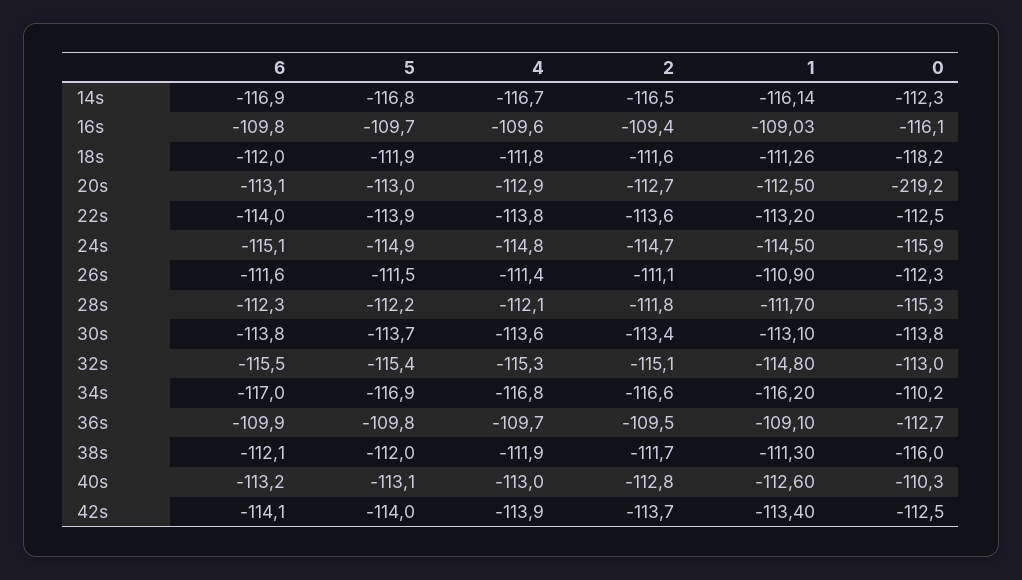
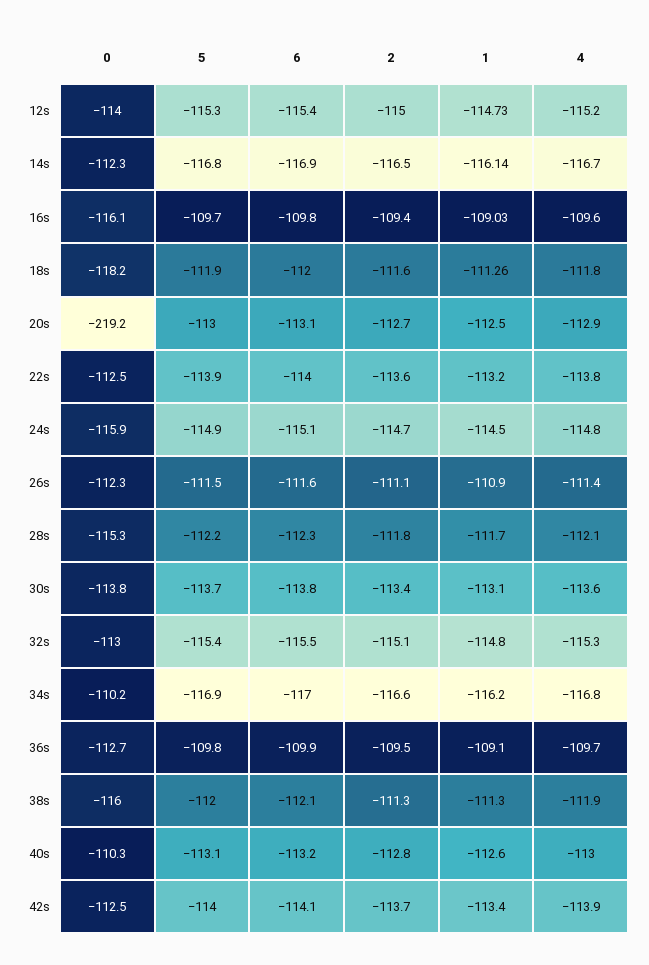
  {
    "6": {
      "14s": -116.9,
      "16s": -109.8,
      "18s": -112,
      "20s": -113.1,
      "22s": -114,
      "24s": -115.1,
      "26s": -111.6,
      "28s": -112.3,
      "30s": -113.8,
      "32s": -115.5,
      "34s": -117,
      "36s": -109.9,
      "38s": -112.1,
      "40s": -113.2,
-     "42s": -114.1
+     "42s": -114.1,
+     "12s": -115.4
    },
    "5": {
      "14s": -116.8,
      "16s": -109.7,
      "18s": -111.9,
      "20s": -113,
      "22s": -113.9,
      "24s": -114.9,
      "26s": -111.5,
      "28s": -112.2,
      "30s": -113.7,
      "32s": -115.4,
      "34s": -116.9,
      "36s": -109.8,
      "38s": -112,
      "40s": -113.1,
-     "42s": -114
+     "42s": -114,
+     "12s": -115.3
    },
    "4": {
      "14s": -116.7,
      "16s": -109.6,
      "18s": -111.8,
      "20s": -112.9,
      "22s": -113.8,
      "24s": -114.8,
      "26s": -111.4,
      "28s": -112.1,
      "30s": -113.6,
      "32s": -115.3,
      "34s": -116.8,
      "36s": -109.7,
      "38s": -111.9,
      "40s": -113,
-     "42s": -113.9
+     "42s": -113.9,
+     "12s": -115.2
    },
    "2": {
      "14s": -116.5,
      "16s": -109.4,
      "18s": -111.6,
      "20s": -112.7,
      "22s": -113.6,
      "24s": -114.7,
      "26s": -111.1,
      "28s": -111.8,
      "30s": -113.4,
      "32s": -115.1,
      "34s": -116.6,
      "36s": -109.5,
-     "38s": -111.7,
+     "38s": -111.3,
      "40s": -112.8,
-     "42s": -113.7
+     "42s": -113.7,
+     "12s": -115
    },
    "1": {
      "14s": -116.14,
      "16s": -109.03,
      "18s": -111.26,
      "20s": -112.5,
      "22s": -113.2,
      "24s": -114.5,
      "26s": -110.9,
      "28s": -111.7,
      "30s": -113.1,
      "32s": -114.8,
      "34s": -116.2,
      "36s": -109.1,
      "38s": -111.3,
      "40s": -112.6,
-     "42s": -113.4
+     "42s": -113.4,
+     "12s": -114.73
    },
    "0": {
      "14s": -112.3,
      "16s": -116.1,
      "18s": -118.2,
      "20s": -219.2,
      "22s": -112.5,
      "24s": -115.9,
      "26s": -112.3,
      "28s": -115.3,
      "30s": -113.8,
      "32s": -113,
      "34s": -110.2,
      "36s": -112.7,
      "38s": -116,
      "40s": -110.3,
-     "42s": -112.5
+     "42s": -112.5,
+     "12s": -114
    }
  }

